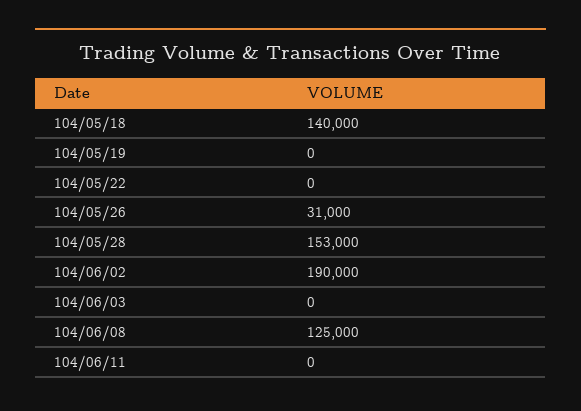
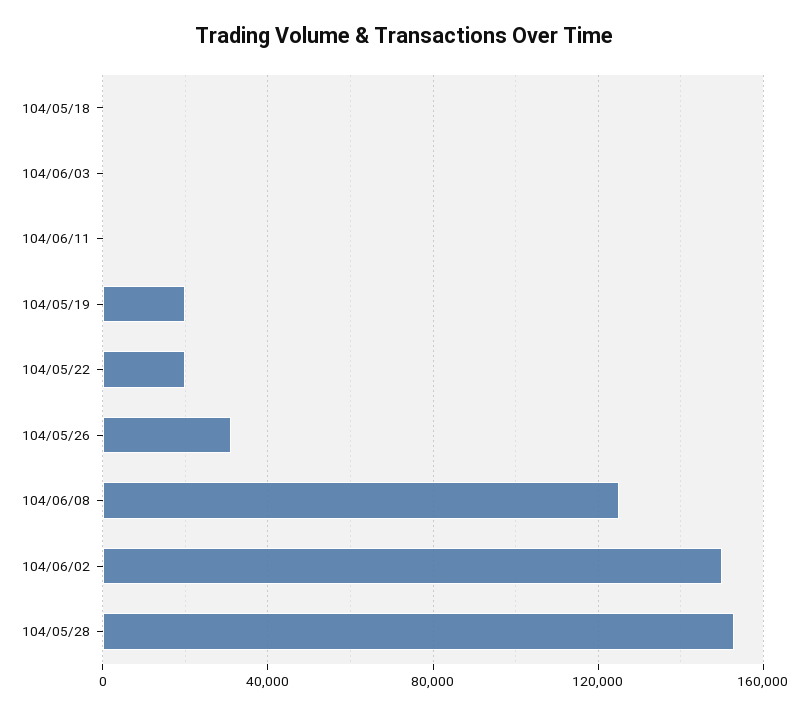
  {
-   "104/05/18": 140000,
+   "104/05/18": 0,
-   "104/05/19": 0,
+   "104/05/19": 20000,
-   "104/05/22": 0,
+   "104/05/22": 20000,
    "104/05/26": 31000,
    "104/05/28": 153000,
-   "104/06/02": 190000,
+   "104/06/02": 150000,
    "104/06/03": 0,
    "104/06/08": 125000,
    "104/06/11": 0
  }

